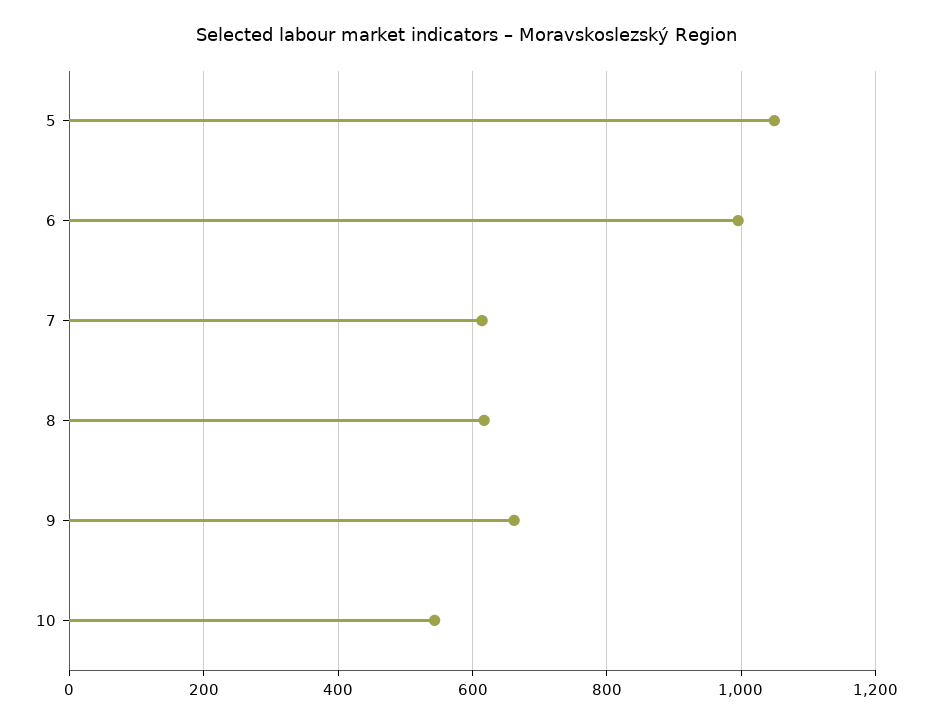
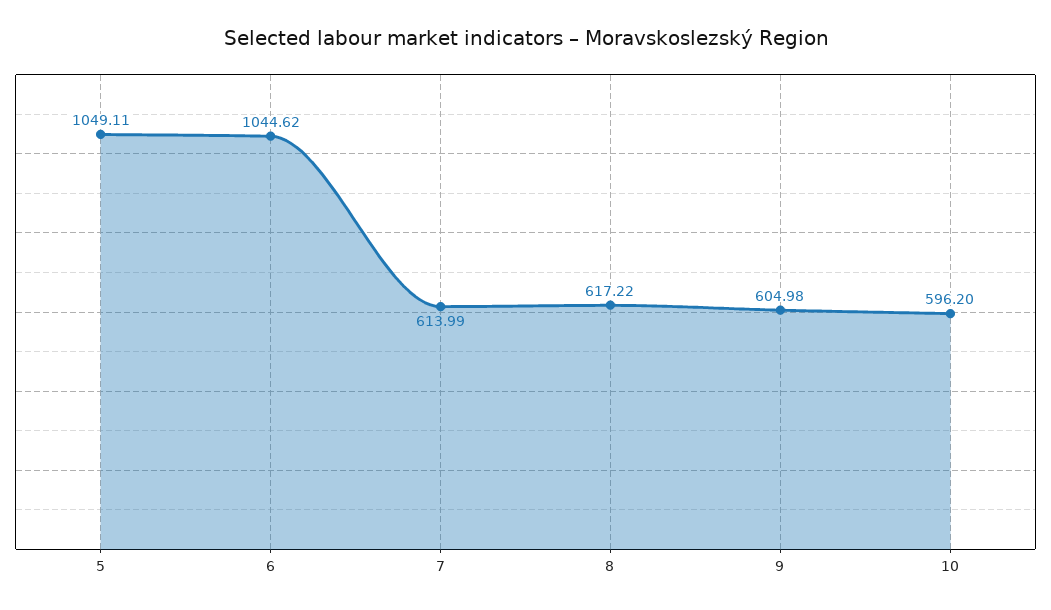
  {
    "5": 1049.11,
-   "6": 1000,
+   "6": 1044.62,
    "7": 613.99,
    "8": 617.22,
-   "9": 660,
+   "9": 604.98,
-   "10": 540
+   "10": 596.2
  }

